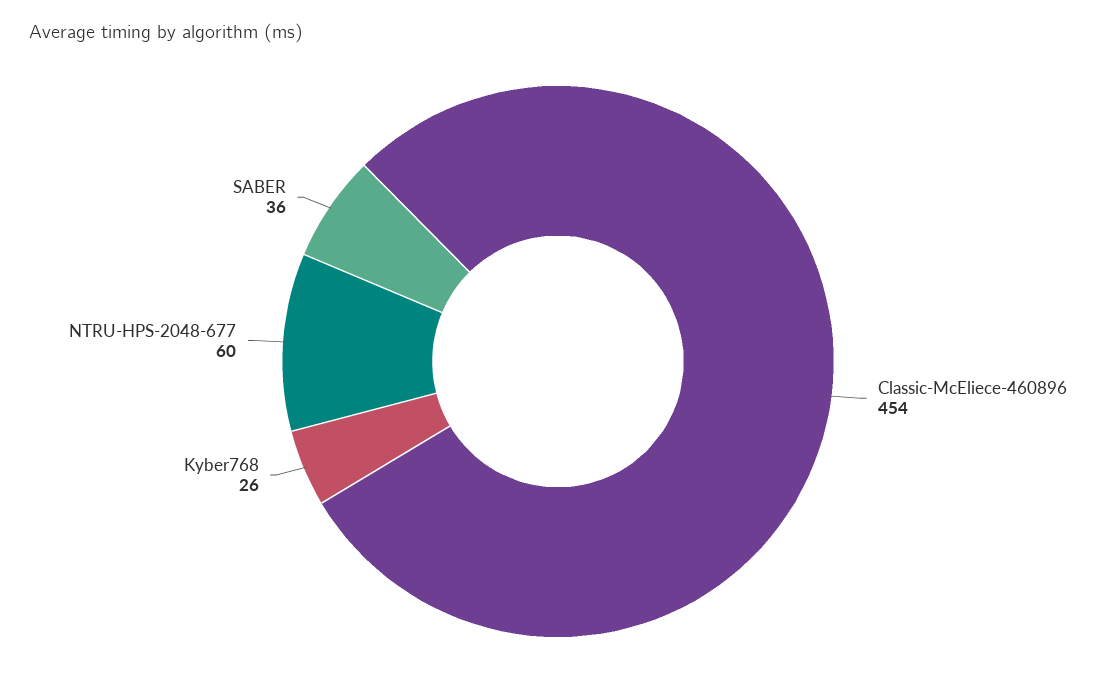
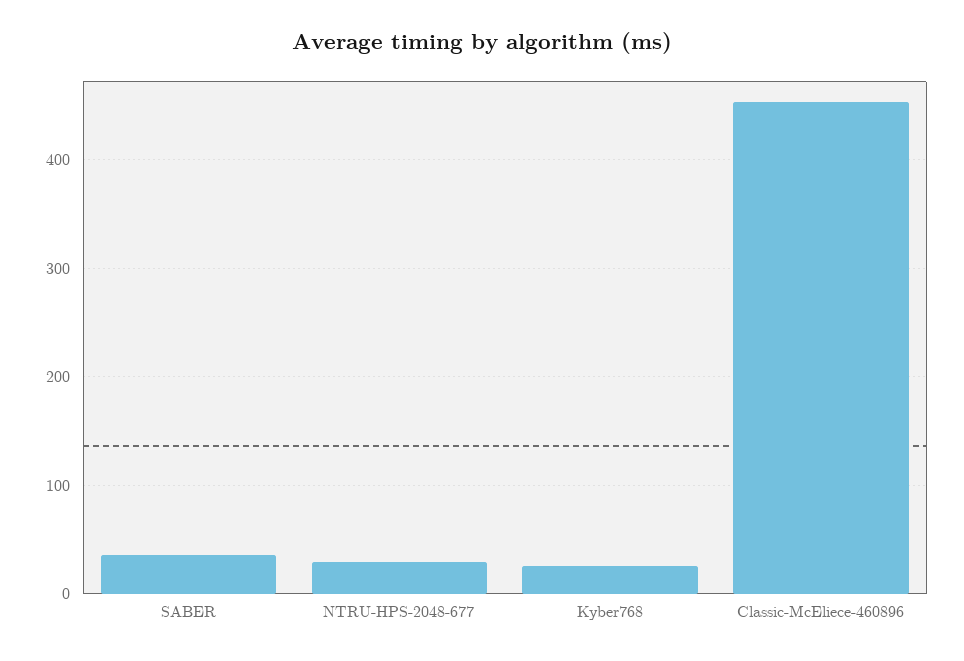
  {
    "Classic-McEliece-460896": 454,
    "Kyber768": 26,
-   "NTRU-HPS-2048-677": 60,
+   "NTRU-HPS-2048-677": 30,
    "SABER": 36
  }

